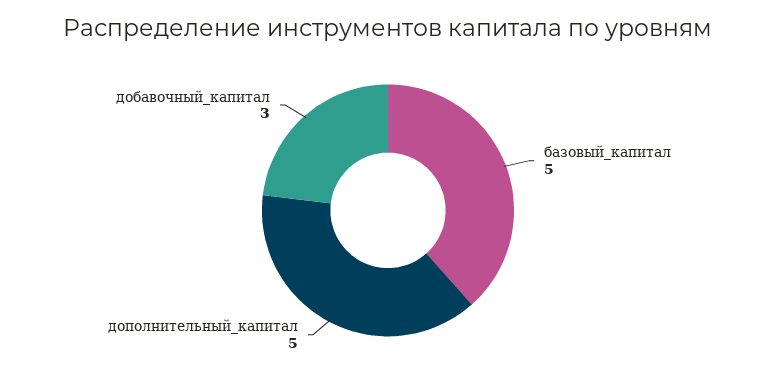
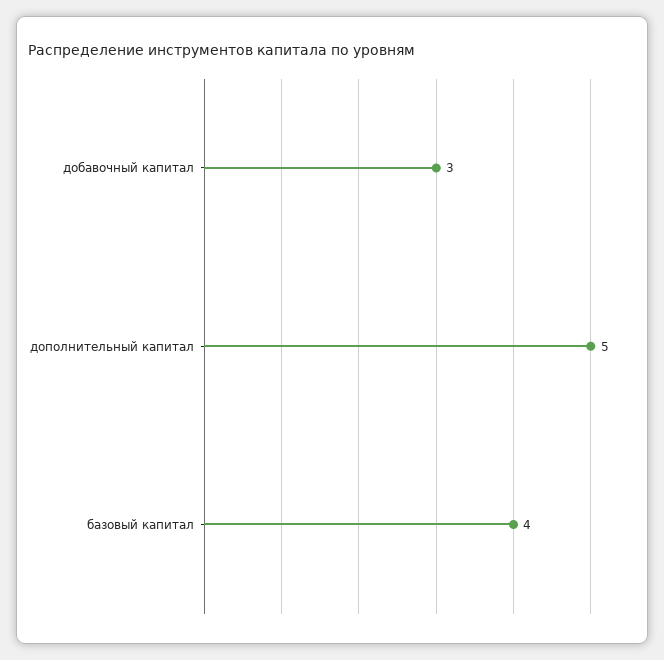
  {
-   "базовый_капитал": 5,
+   "базовый_капитал": 4,
    "дополнительный_капитал": 5,
    "добавочный_капитал": 3
  }

